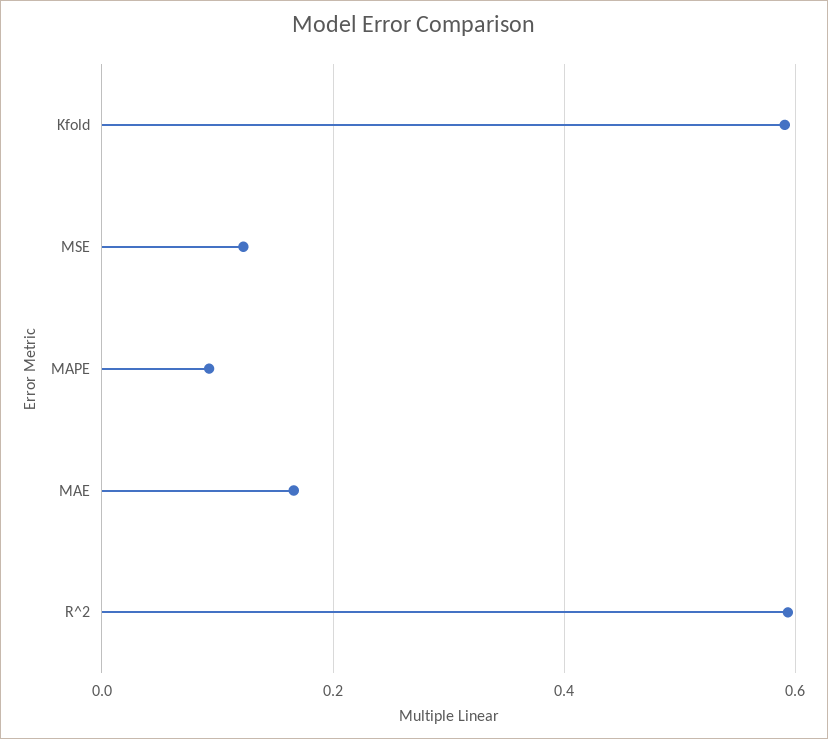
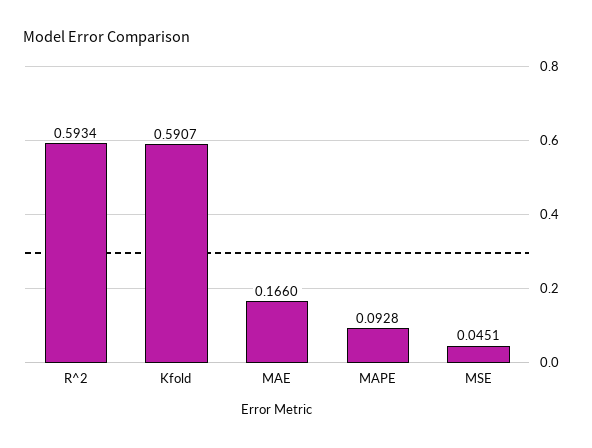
  {
    "Kfold": 0.5907,
-   "MSE": 0.12,
+   "MSE": 0.0451,
    "MAPE": 0.0928,
    "MAE": 0.166,
    "R^2": 0.5934
  }

